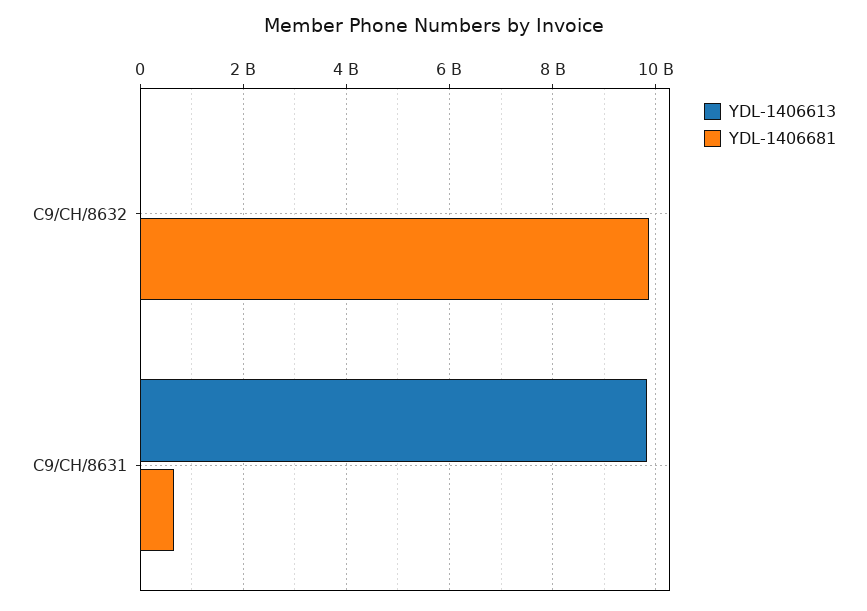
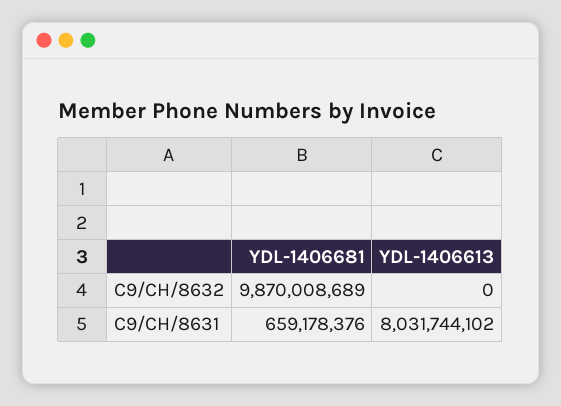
  {
    "YDL-1406613": {
      "C9/CH/8632": 0,
-     "C9/CH/8631": 9800000000
+     "C9/CH/8631": 8031744102
    },
    "YDL-1406681": {
      "C9/CH/8632": 9870008689,
      "C9/CH/8631": 659178376
    }
  }

